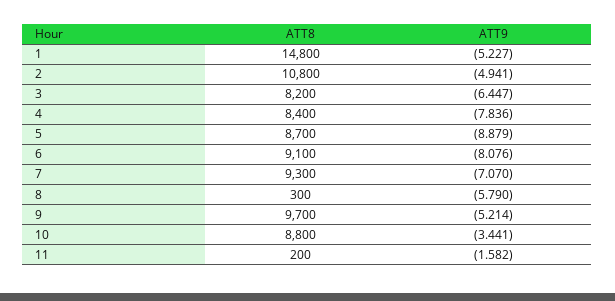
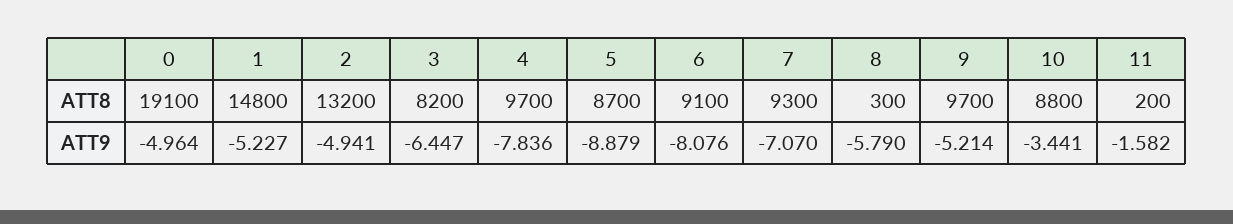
  {
    "ATT8": {
      "1": 14800,
-     "2": 10800,
+     "2": 13200,
      "3": 8200,
-     "4": 8400,
+     "4": 9700,
      "5": 8700,
      "6": 9100,
      "7": 9300,
      "8": 300,
      "9": 9700,
      "10": 8800,
-     "11": 200
+     "11": 200,
+     "0": 19100
    },
    "ATT9": {
      "1": -5.227,
      "2": -4.941,
      "3": -6.447,
      "4": -7.836,
      "5": -8.879,
      "6": -8.076,
      "7": -7.07,
      "8": -5.79,
      "9": -5.214,
      "10": -3.441,
-     "11": -1.582
+     "11": -1.582,
+     "0": -4.964
    }
  }

